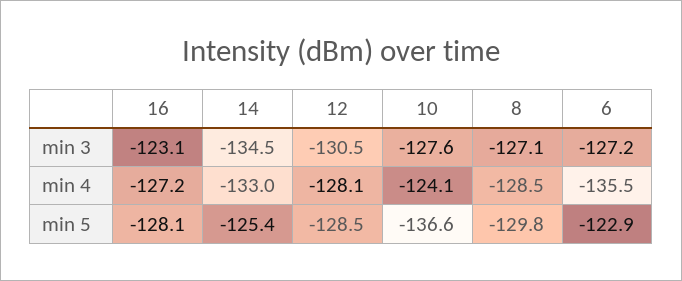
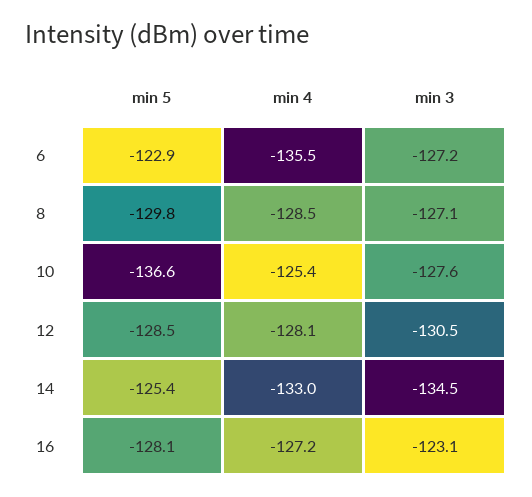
  {
    "16": {
      "min 3": -123.1,
      "min 4": -127.2,
      "min 5": -128.1
    },
    "14": {
      "min 3": -134.5,
      "min 4": -133,
      "min 5": -125.4
    },
    "12": {
      "min 3": -130.5,
      "min 4": -128.1,
      "min 5": -128.5
    },
    "10": {
      "min 3": -127.6,
-     "min 4": -124.1,
+     "min 4": -125.4,
      "min 5": -136.6
    },
    "8": {
      "min 3": -127.1,
      "min 4": -128.5,
      "min 5": -129.8
    },
    "6": {
      "min 3": -127.2,
      "min 4": -135.5,
      "min 5": -122.9
    }
  }

